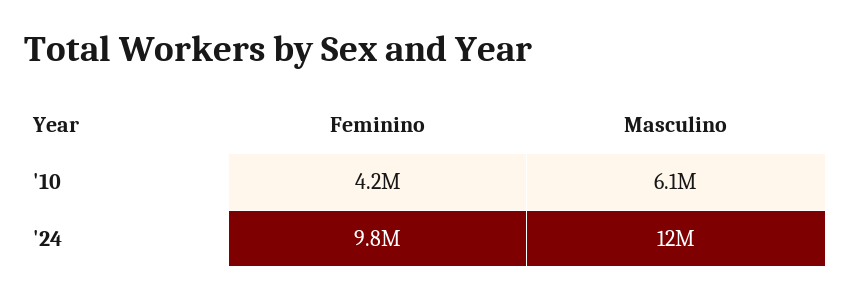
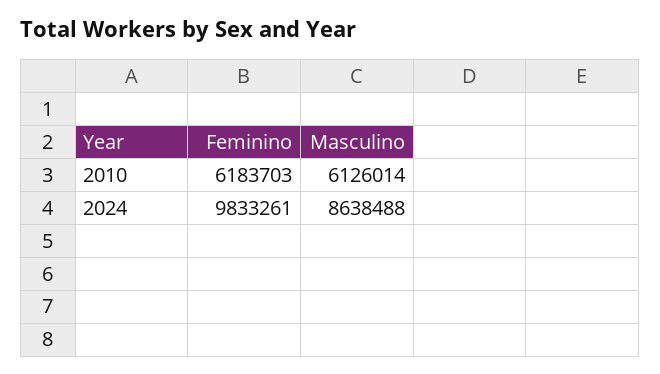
  {
    "Feminino": {
-     "'10": 4200000,
+     "'10": 6183703,
      "'24": 9833261
    },
    "Masculino": {
      "'10": 6126014,
-     "'24": 12000000
+     "'24": 8638488
    }
  }

